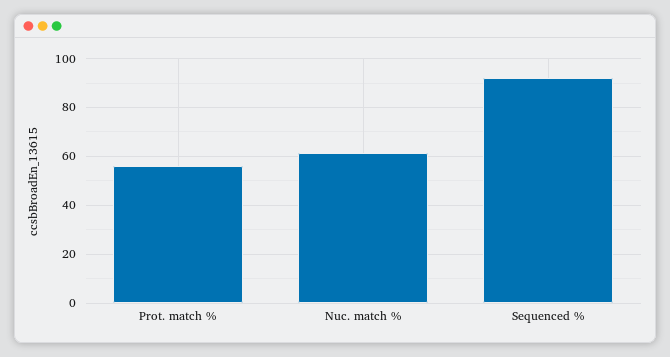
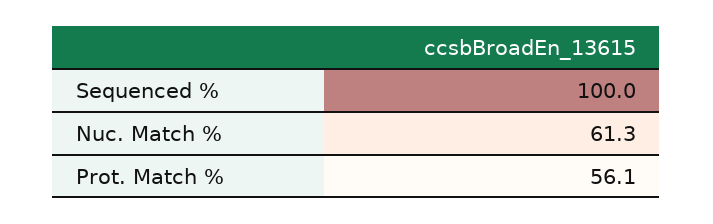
  {
    "Prot. match %": 56.1,
    "Nuc. match %": 61.3,
-   "Sequenced %": 92.5
+   "Sequenced %": 100
  }

